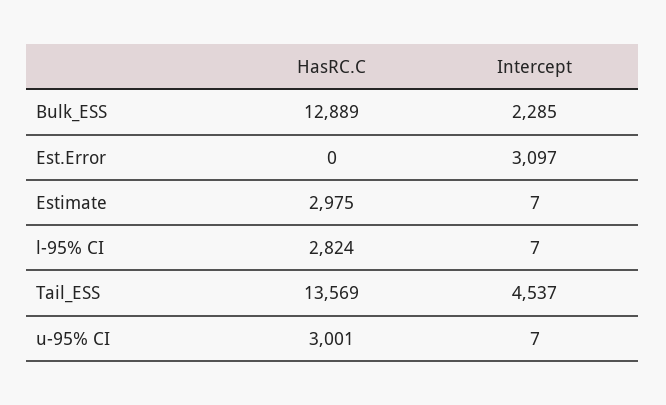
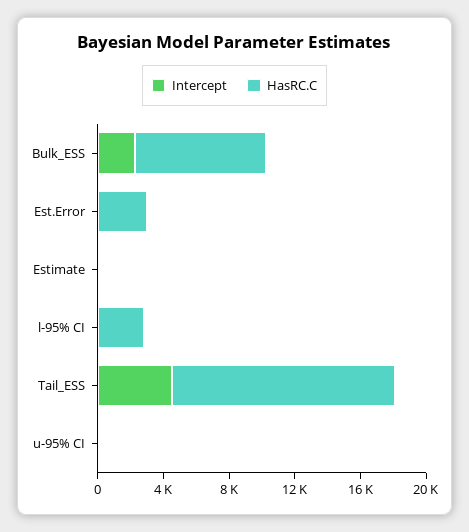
  {
    "HasRC.C": {
-     "Bulk_ESS": 12889,
+     "Bulk_ESS": 8000,
-     "Est.Error": 0,
+     "Est.Error": 3000,
-     "Estimate": 2975,
+     "Estimate": 0,
      "l-95% CI": 2824,
      "Tail_ESS": 13569,
-     "u-95% CI": 3001
+     "u-95% CI": 0
    },
    "Intercept": {
      "Bulk_ESS": 2285,
-     "Est.Error": 3097,
+     "Est.Error": 0,
      "Estimate": 7,
      "l-95% CI": 7,
      "Tail_ESS": 4537,
      "u-95% CI": 7
    }
  }

